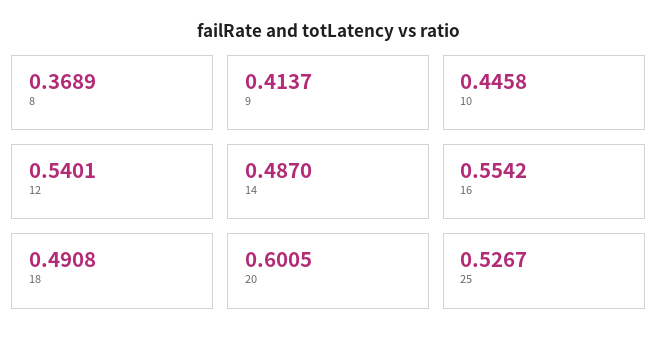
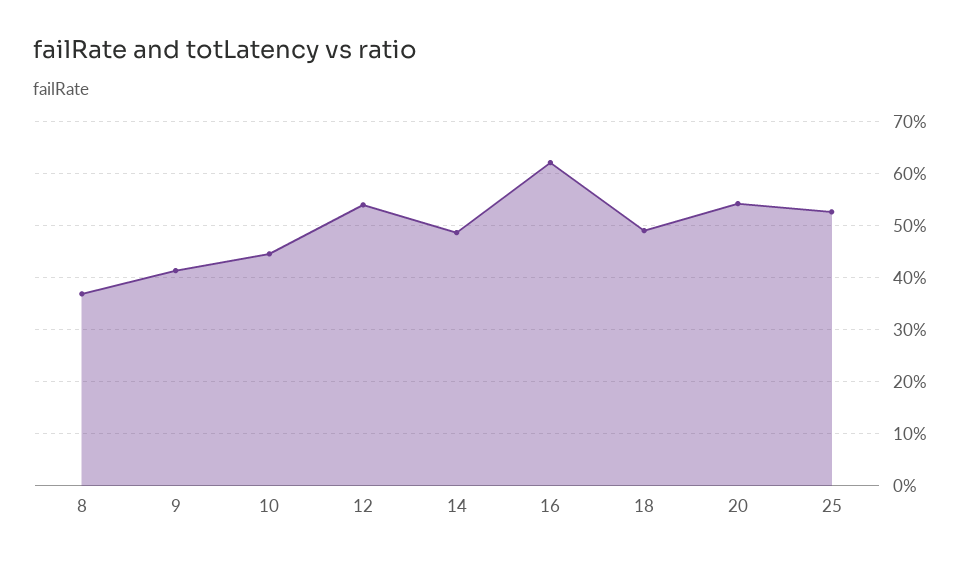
  {
    "8": 0.3689,
    "9": 0.4137,
    "10": 0.4458,
    "12": 0.5401,
    "14": 0.487,
-   "16": 0.5542,
+   "16": 0.62,
    "18": 0.4908,
-   "20": 0.6005,
+   "20": 0.54,
    "25": 0.5267
  }

